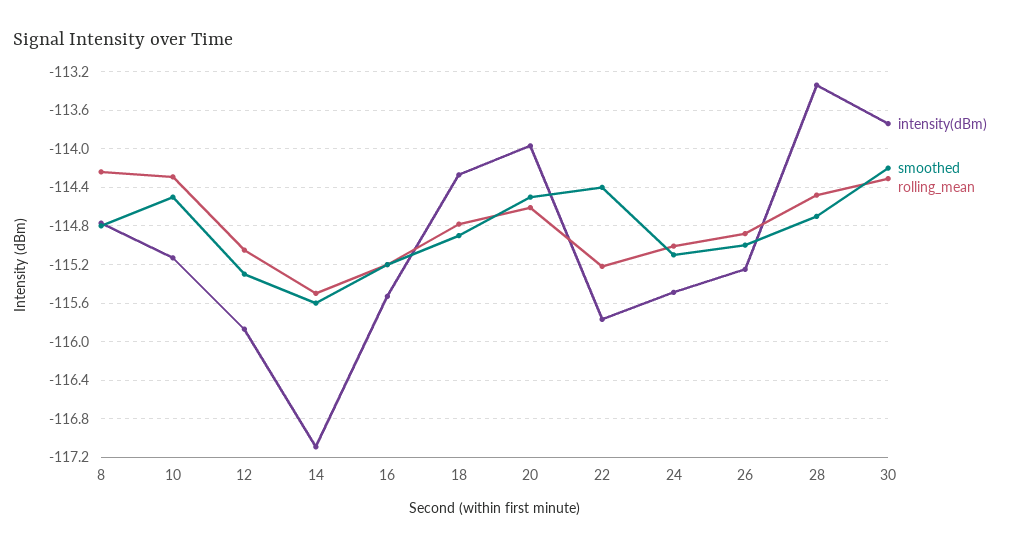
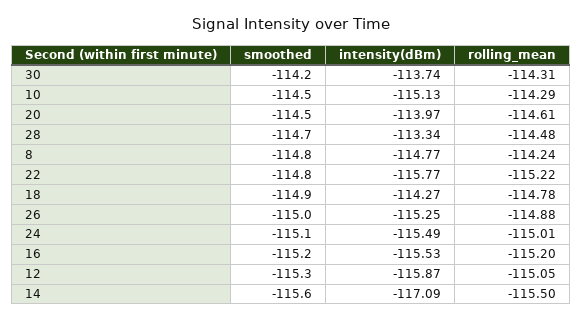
  {
    "intensity(dBm)": {
      "8": -114.77,
      "10": -115.13,
      "12": -115.87,
      "14": -117.09,
      "16": -115.53,
      "18": -114.27,
      "20": -113.97,
      "22": -115.77,
      "24": -115.49,
      "26": -115.25,
      "28": -113.34,
      "30": -113.74
    },
    "smoothed": {
      "8": -114.8,
      "10": -114.5,
      "12": -115.3,
      "14": -115.6,
      "16": -115.2,
      "18": -114.9,
      "20": -114.5,
-     "22": -114.4,
+     "22": -114.8,
      "24": -115.1,
      "26": -115,
      "28": -114.7,
      "30": -114.2
    },
    "rolling_mean": {
      "8": -114.24,
      "10": -114.29,
      "12": -115.05,
      "14": -115.5,
      "16": -115.2,
      "18": -114.78,
      "20": -114.61,
      "22": -115.22,
      "24": -115.01,
      "26": -114.88,
      "28": -114.48,
      "30": -114.31
    }
  }

